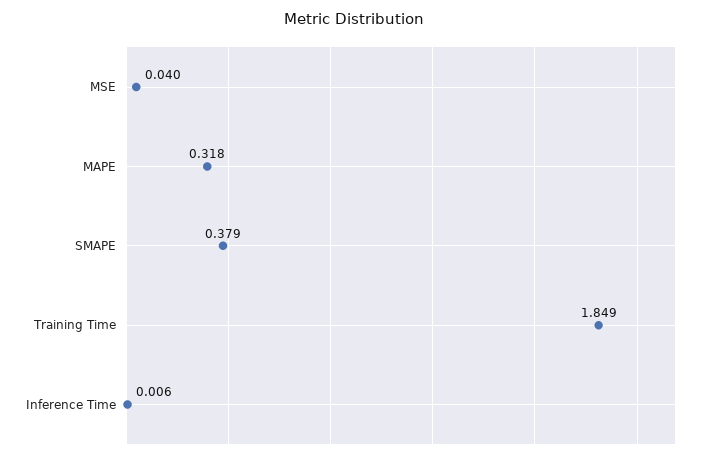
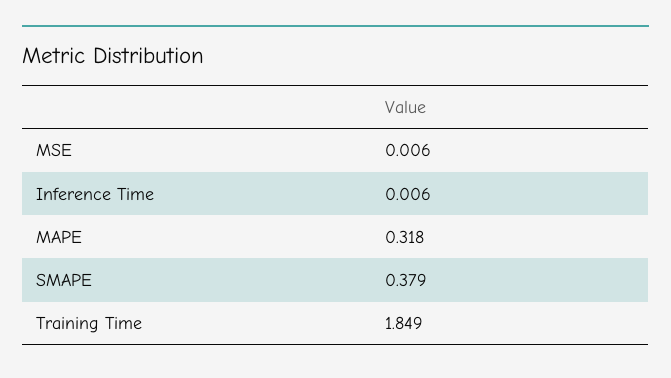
  {
-   "MSE": 0.04,
+   "MSE": 0.006,
    "MAPE": 0.318,
    "SMAPE": 0.379,
    "Training Time": 1.849,
    "Inference Time": 0.006
  }

